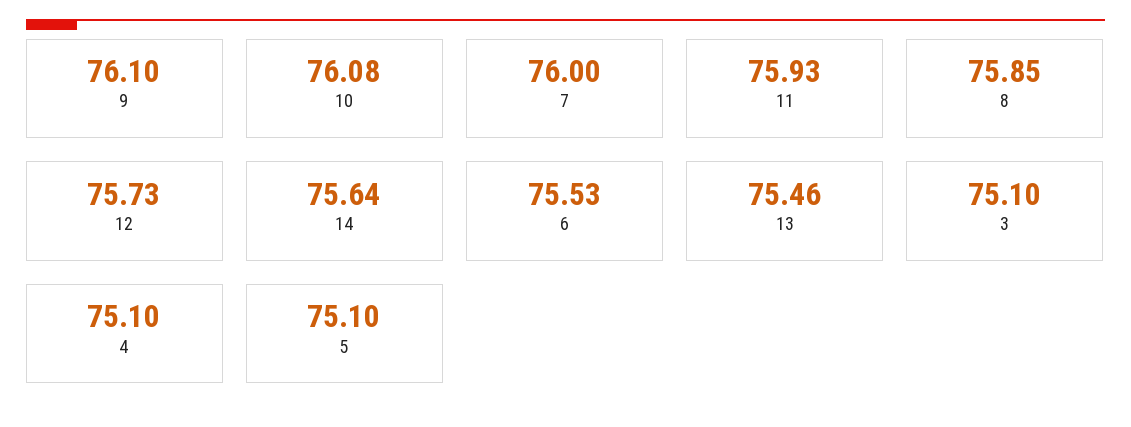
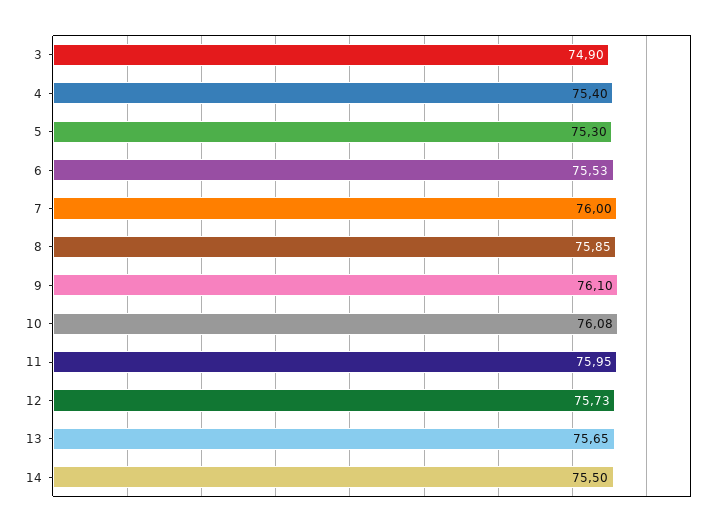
  {
    "9": 76.1,
    "10": 76.08,
    "7": 76,
-   "11": 75.93,
+   "11": 75.95,
    "8": 75.85,
    "12": 75.73,
-   "14": 75.64,
+   "14": 75.5,
    "6": 75.53,
-   "13": 75.46,
+   "13": 75.65,
-   "3": 75.1,
+   "3": 74.9,
-   "4": 75.1,
+   "4": 75.4,
-   "5": 75.1
+   "5": 75.3
  }

